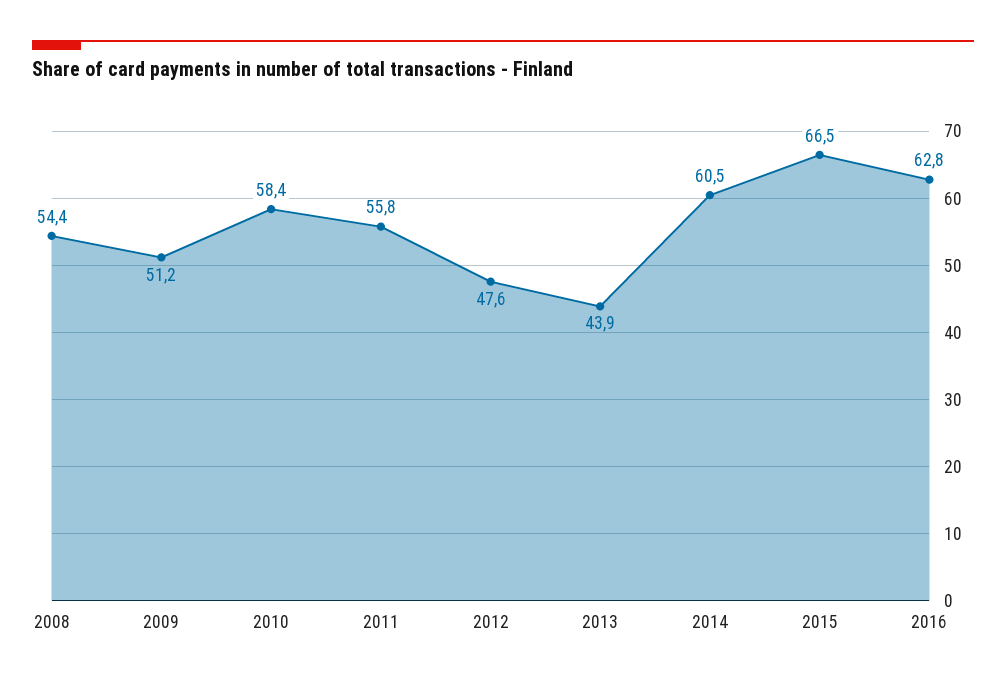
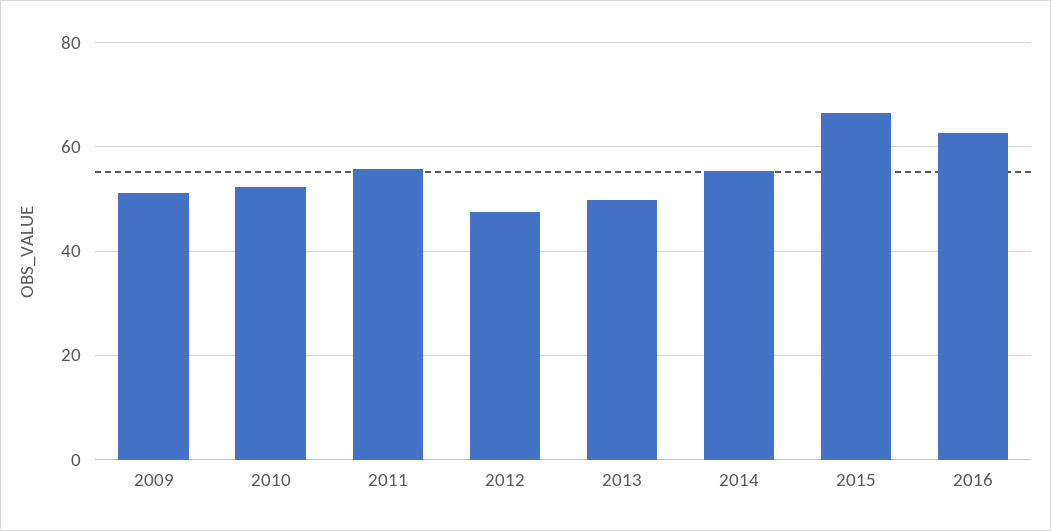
  {
-   "2008": 54.4,
    "2009": 51.2,
-   "2010": 58.4,
+   "2010": 52,
    "2011": 55.8,
    "2012": 47.6,
-   "2013": 43.9,
+   "2013": 50,
-   "2014": 60.5,
+   "2014": 56,
    "2015": 66.5,
    "2016": 62.8
  }

